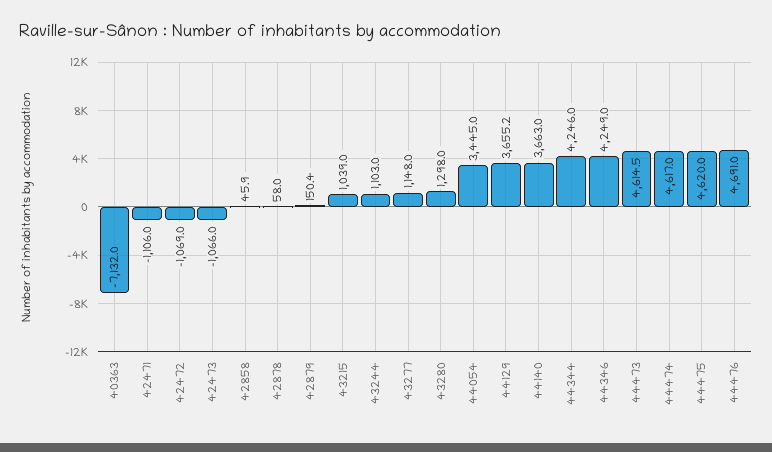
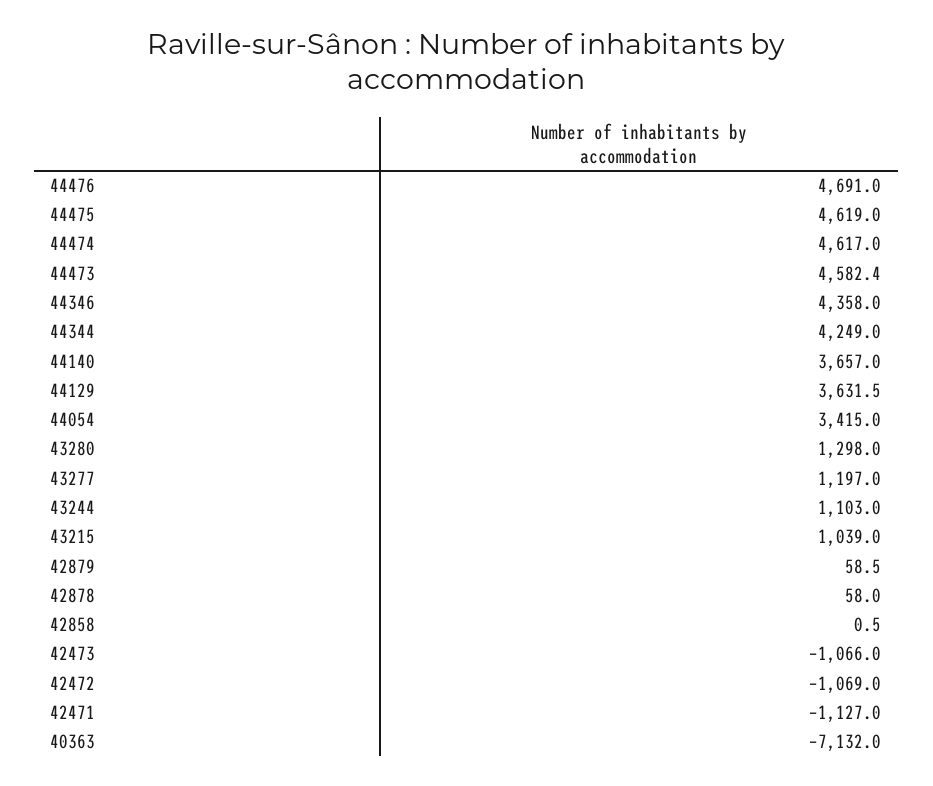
  {
    "40363": -7132,
-   "42471": -1106,
+   "42471": -1127,
    "42472": -1069,
    "42473": -1066,
-   "42858": 45.9,
+   "42858": 0.5,
    "42878": 58,
-   "42879": 150.4,
+   "42879": 58.5,
    "43215": 1039,
    "43244": 1103,
-   "43277": 1148,
+   "43277": 1197,
    "43280": 1298,
-   "44054": 3445,
+   "44054": 3415,
-   "44129": 3655.2,
+   "44129": 3631.5,
-   "44140": 3663,
+   "44140": 3657,
-   "44344": 4246,
+   "44344": 4249,
-   "44346": 4249,
+   "44346": 4358,
-   "44473": 4614.5,
+   "44473": 4582.4,
    "44474": 4617,
-   "44475": 4620,
+   "44475": 4619,
    "44476": 4691
  }

